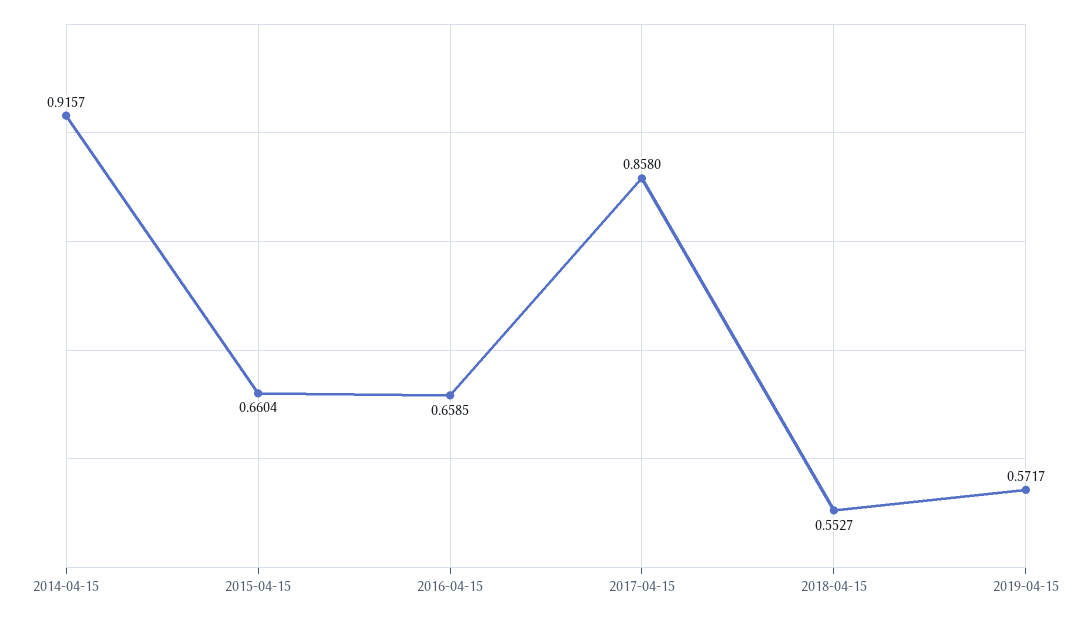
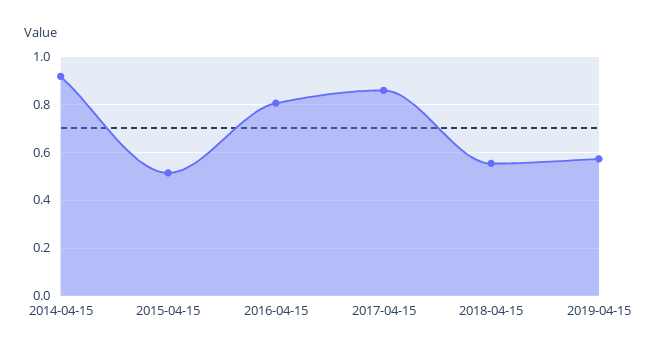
  {
    "2014-04-15": 0.9157,
-   "2015-04-15": 0.6604,
+   "2015-04-15": 0.5,
-   "2016-04-15": 0.6585,
+   "2016-04-15": 0.8,
    "2017-04-15": 0.858,
    "2018-04-15": 0.5527,
    "2019-04-15": 0.5717
  }

